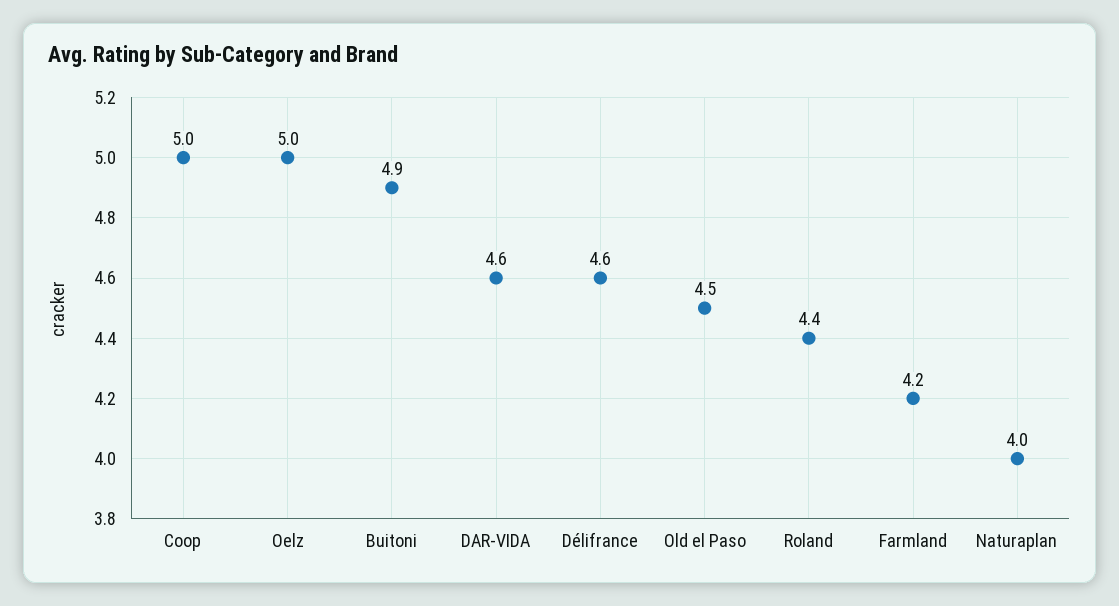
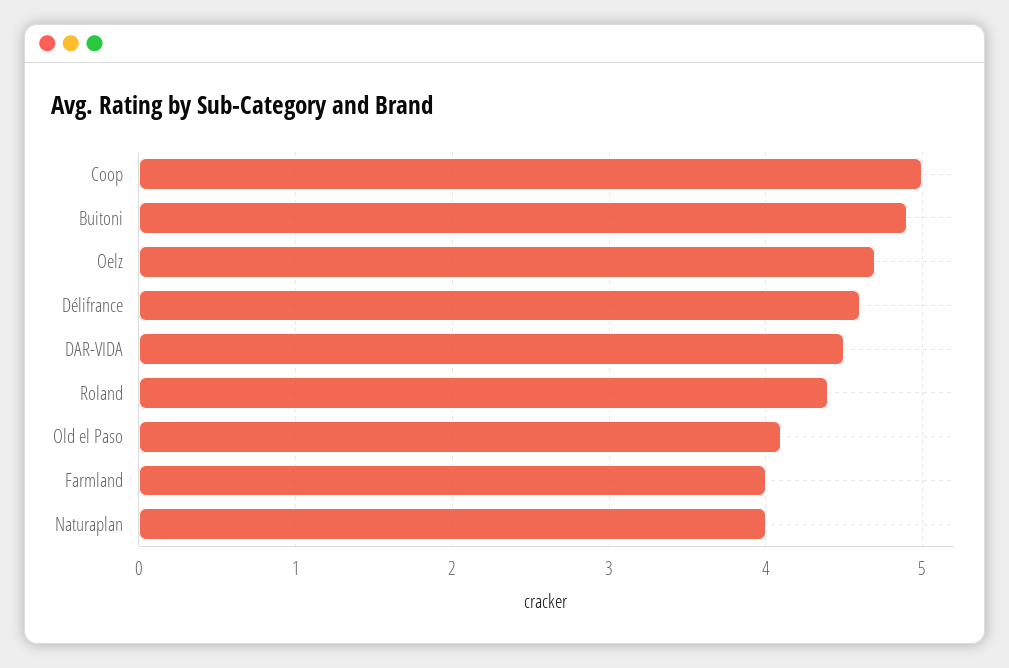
  {
    "Coop": 5,
-   "Oelz": 5,
+   "Oelz": 4.7,
    "Buitoni": 4.9,
-   "DAR-VIDA": 4.6,
+   "DAR-VIDA": 4.5,
    "Délifrance": 4.6,
-   "Old el Paso": 4.5,
+   "Old el Paso": 4.1,
    "Roland": 4.4,
-   "Farmland": 4.2,
+   "Farmland": 4,
    "Naturaplan": 4
  }

